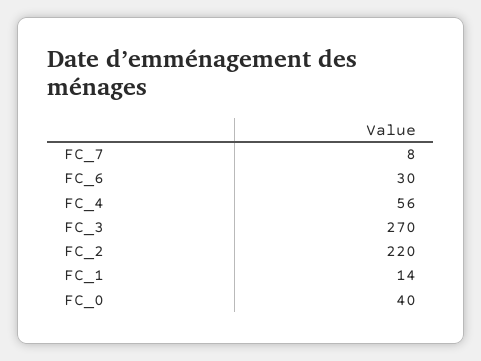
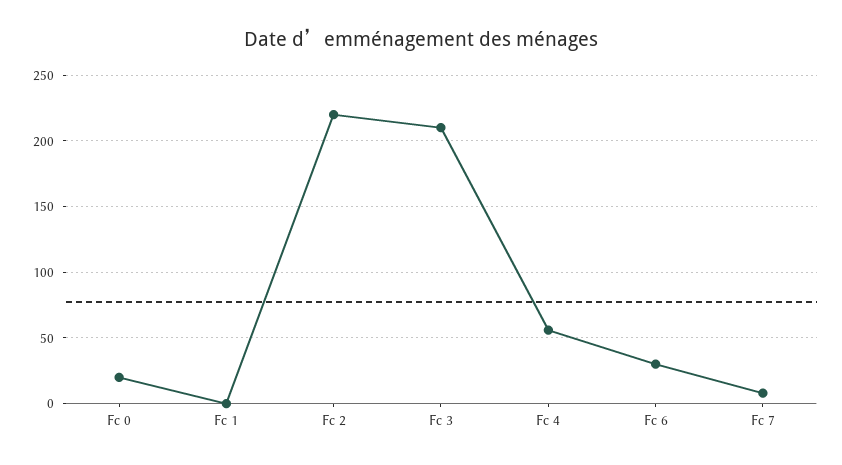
  {
    "FC_7": 8,
    "FC_6": 30,
    "FC_4": 56,
-   "FC_3": 270,
+   "FC_3": 210,
    "FC_2": 220,
-   "FC_1": 14,
+   "FC_1": 0,
-   "FC_0": 40
+   "FC_0": 20
  }

